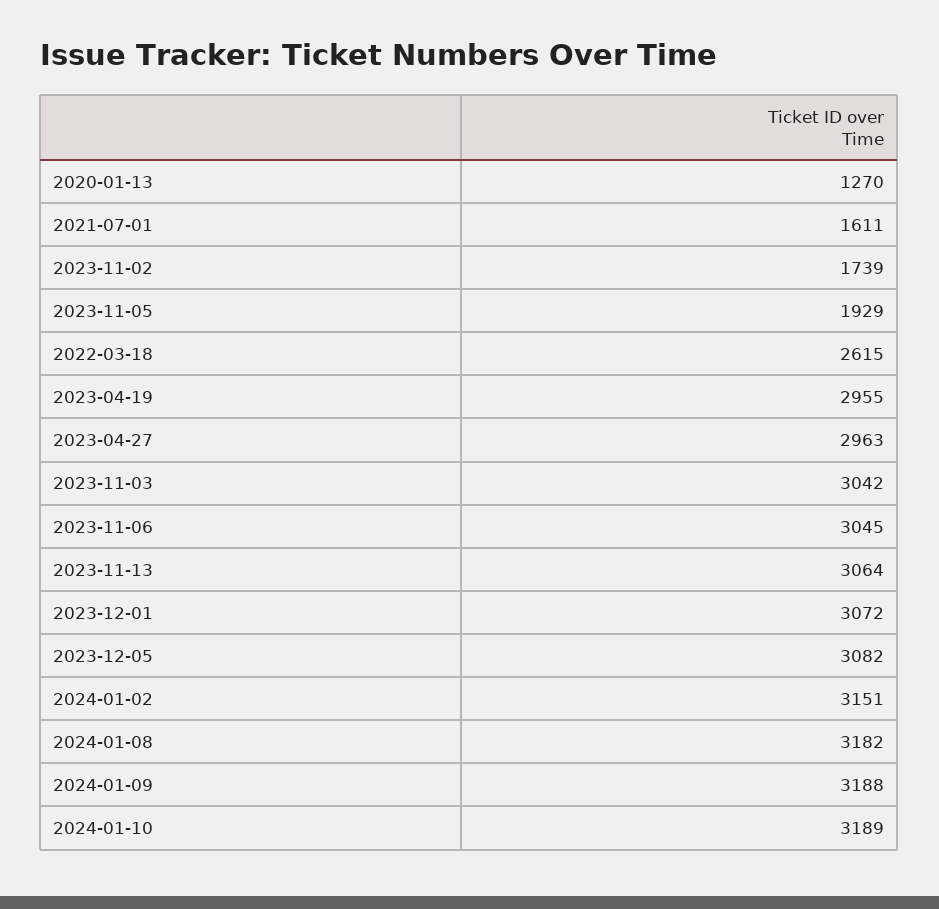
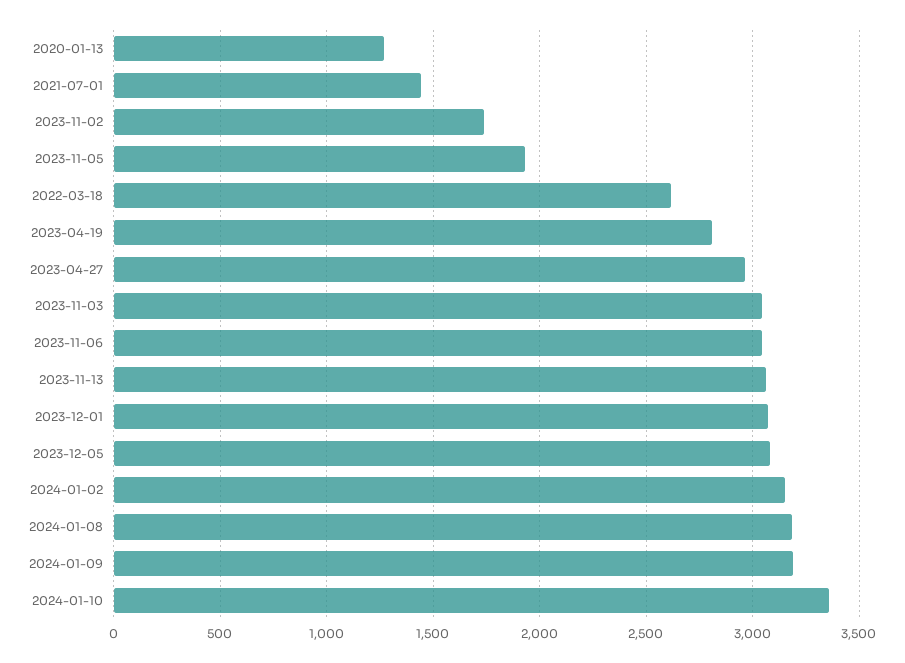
  {
    "2020-01-13": 1270,
-   "2021-07-01": 1611,
+   "2021-07-01": 1450,
    "2023-11-02": 1739,
    "2023-11-05": 1929,
    "2022-03-18": 2615,
-   "2023-04-19": 2955,
+   "2023-04-19": 2800,
    "2023-04-27": 2963,
    "2023-11-03": 3042,
    "2023-11-06": 3045,
    "2023-11-13": 3064,
    "2023-12-01": 3072,
    "2023-12-05": 3082,
    "2024-01-02": 3151,
    "2024-01-08": 3182,
    "2024-01-09": 3188,
-   "2024-01-10": 3189
+   "2024-01-10": 3350
  }

